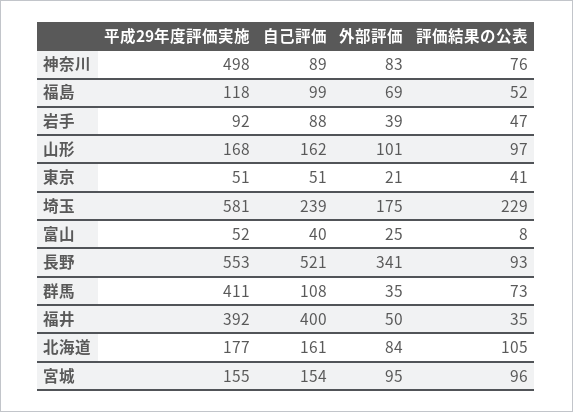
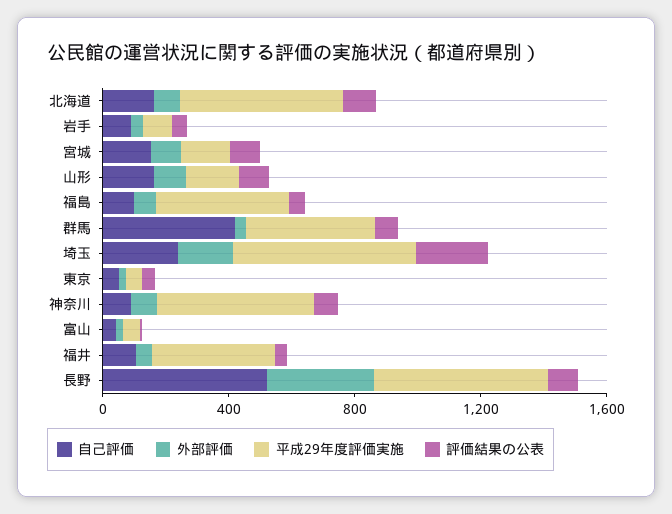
  {
    "平成29年度評価実施": {
      "神奈川": 498,
-     "福島": 118,
+     "福島": 400,
      "岩手": 92,
      "山形": 168,
      "東京": 51,
      "埼玉": 581,
      "富山": 52,
      "長野": 553,
      "群馬": 411,
      "福井": 392,
-     "北海道": 177,
+     "北海道": 500,
      "宮城": 155
    },
    "自己評価": {
      "神奈川": 89,
      "福島": 99,
      "岩手": 88,
      "山形": 162,
      "東京": 51,
      "埼玉": 239,
      "富山": 40,
      "長野": 521,
-     "群馬": 108,
+     "群馬": 400,
-     "福井": 400,
+     "福井": 100,
      "北海道": 161,
      "宮城": 154
    },
    "外部評価": {
      "神奈川": 83,
      "福島": 69,
      "岩手": 39,
      "山形": 101,
      "東京": 21,
      "埼玉": 175,
      "富山": 25,
      "長野": 341,
      "群馬": 35,
      "福井": 50,
      "北海道": 84,
      "宮城": 95
    },
    "評価結果の公表": {
      "神奈川": 76,
      "福島": 52,
      "岩手": 47,
      "山形": 97,
      "東京": 41,
      "埼玉": 229,
      "富山": 8,
      "長野": 93,
      "群馬": 73,
      "福井": 35,
      "北海道": 105,
      "宮城": 96
    }
  }

